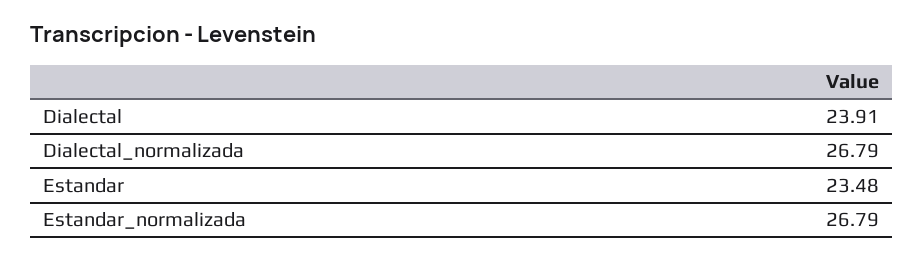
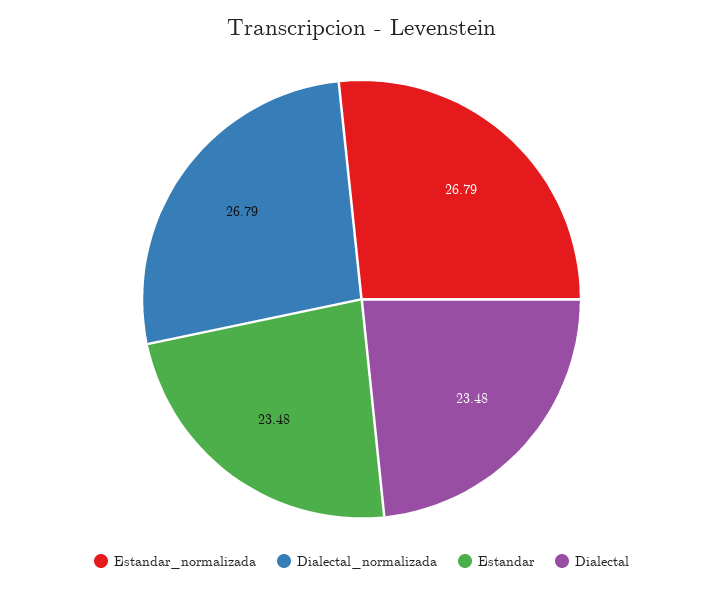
  {
-   "Dialectal": 23.91,
+   "Dialectal": 23.48,
    "Dialectal_normalizada": 26.79,
    "Estandar": 23.48,
    "Estandar_normalizada": 26.79
  }

